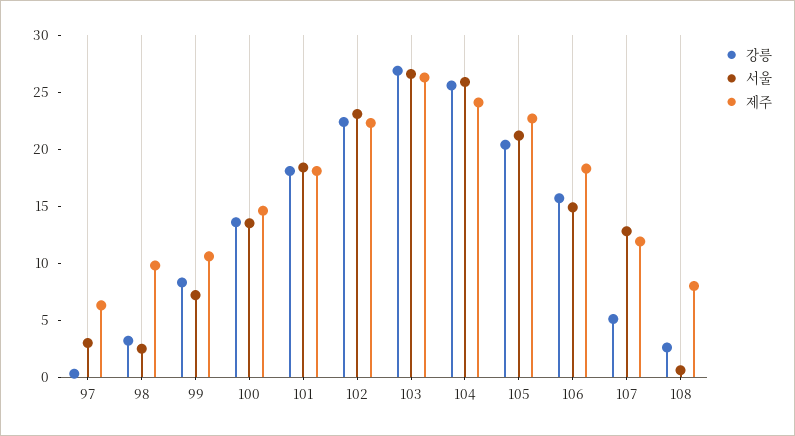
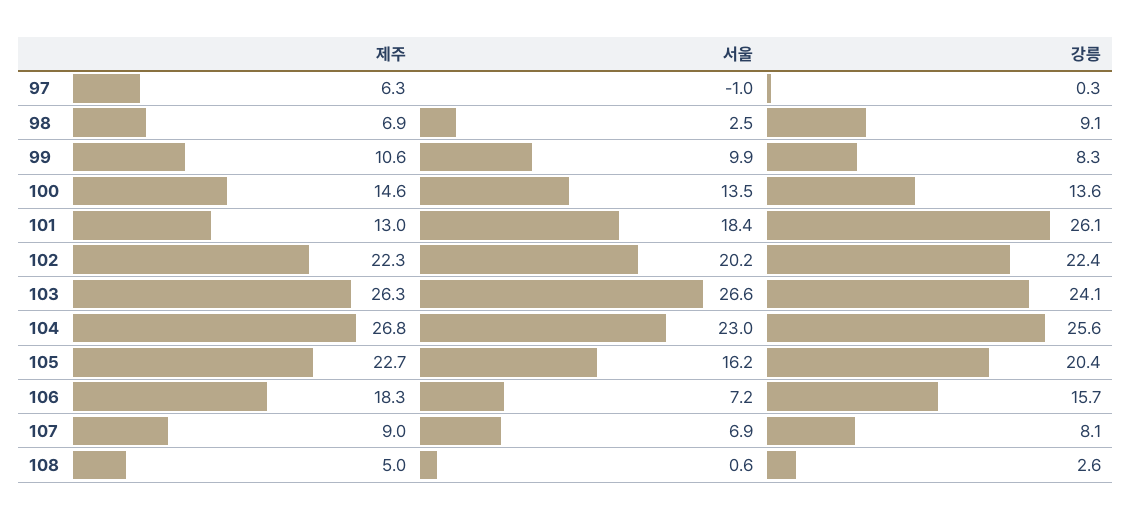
  {
    "강릉": {
      "97": 0.3,
-     "98": 3,
+     "98": 9.1,
      "99": 8.3,
      "100": 13.6,
-     "101": 18,
+     "101": 26.1,
      "102": 22.4,
-     "103": 27,
+     "103": 24.1,
      "104": 25.6,
      "105": 20.4,
      "106": 15.7,
-     "107": 5,
+     "107": 8.1,
      "108": 2.6
    },
    "서울": {
-     "97": 3,
+     "97": -1,
      "98": 2.5,
-     "99": 7,
+     "99": 9.9,
      "100": 13.5,
      "101": 18.4,
-     "102": 23,
+     "102": 20.2,
      "103": 26.6,
-     "104": 26,
+     "104": 23,
-     "105": 21,
+     "105": 16.2,
-     "106": 15,
+     "106": 7.2,
-     "107": 13,
+     "107": 6.9,
      "108": 0.6
    },
    "제주": {
      "97": 6.3,
-     "98": 10,
+     "98": 6.9,
      "99": 10.6,
      "100": 14.6,
-     "101": 18,
+     "101": 13,
      "102": 22.3,
      "103": 26.3,
-     "104": 24,
+     "104": 26.8,
      "105": 22.7,
      "106": 18.3,
-     "107": 12,
+     "107": 9,
-     "108": 8
+     "108": 5
    }
  }

